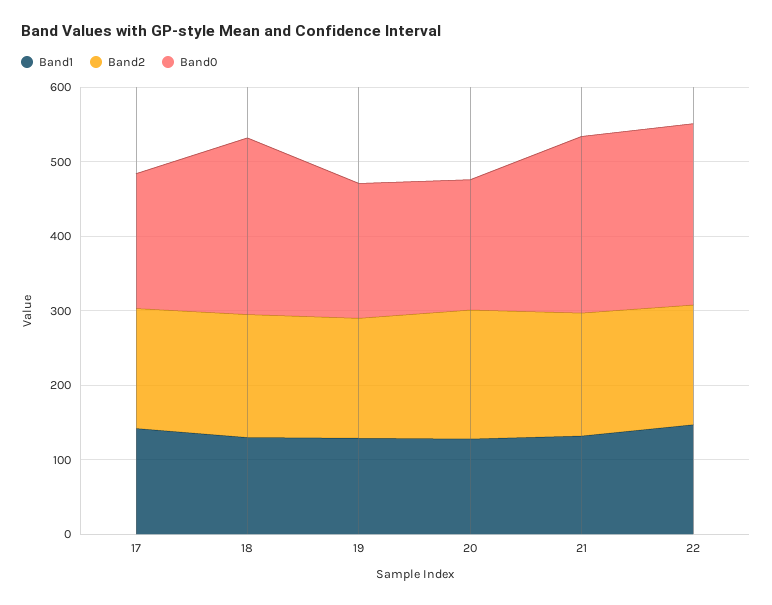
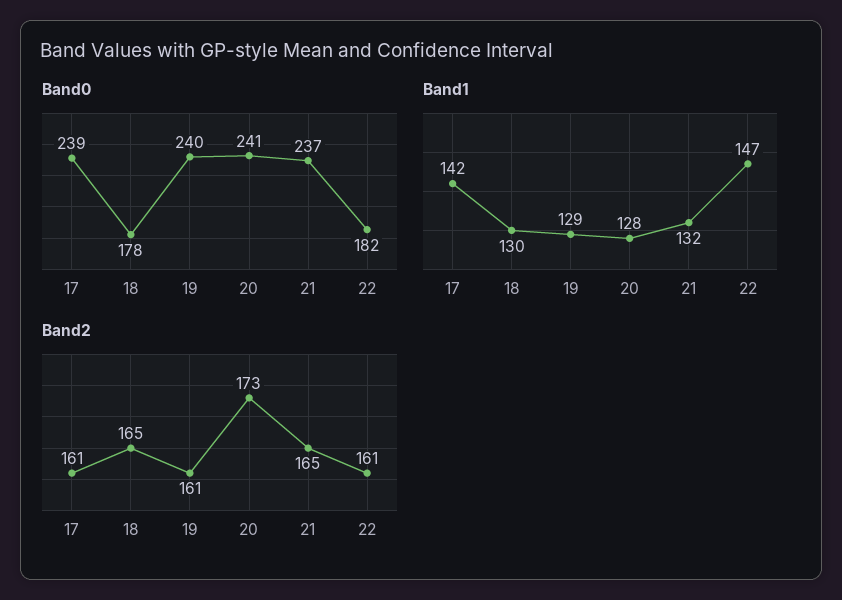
  {
    "Band1": {
      "17": 142,
      "18": 130,
      "19": 129,
      "20": 128,
      "21": 132,
      "22": 147
    },
    "Band2": {
      "17": 161,
      "18": 165,
      "19": 161,
      "20": 173,
      "21": 165,
      "22": 161
    },
    "Band0": {
-     "17": 180,
+     "17": 239,
-     "18": 240,
+     "18": 178,
-     "19": 180,
+     "19": 240,
-     "20": 180,
+     "20": 241,
      "21": 237,
-     "22": 240
+     "22": 182
    }
  }

